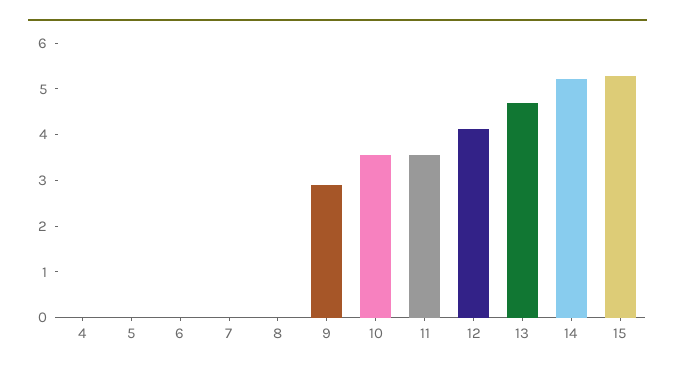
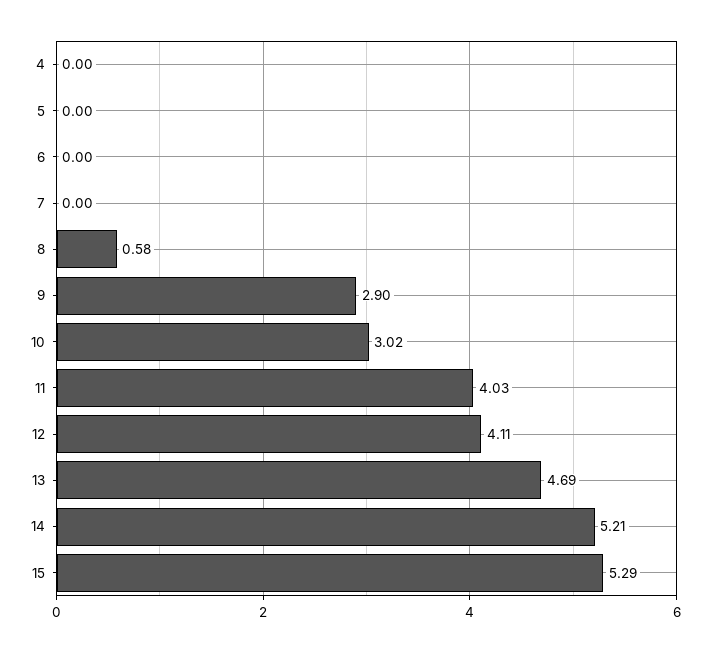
  {
    "4": 0,
    "5": 0,
    "6": 0,
    "7": 0,
-   "8": 0,
+   "8": 0.58,
    "9": 2.9,
-   "10": 3.6,
+   "10": 3.02,
-   "11": 3.6,
+   "11": 4.03,
    "12": 4.11,
    "13": 4.69,
    "14": 5.21,
    "15": 5.29
  }

